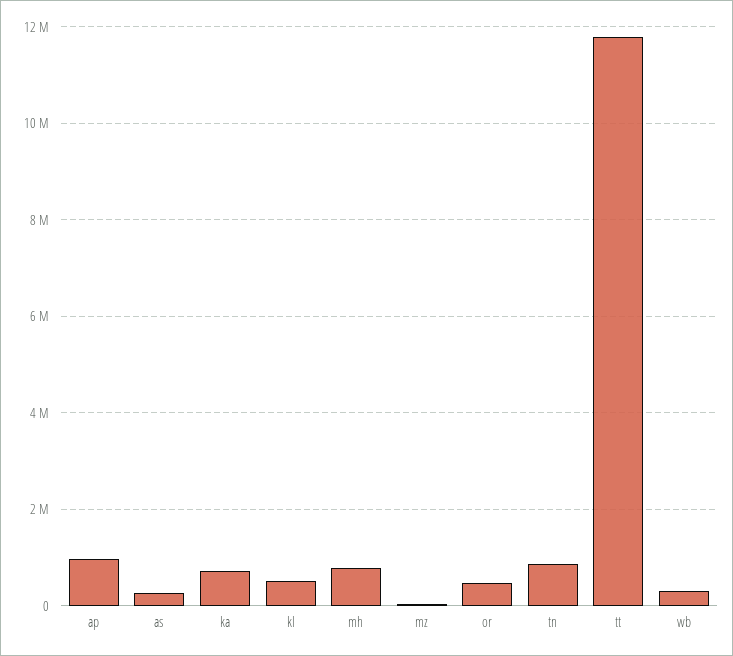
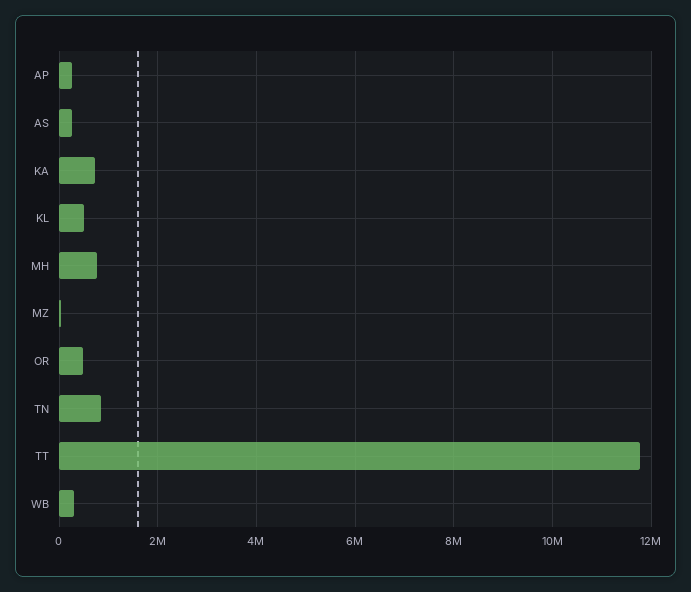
  {
-   "ap": 1000000,
+   "ap": 200000,
    "as": 200000,
    "ka": 800000,
    "kl": 600000,
    "mh": 800000,
    "mz": 0,
    "or": 400000,
    "tn": 800000,
    "tt": 11800000,
    "wb": 400000
  }

